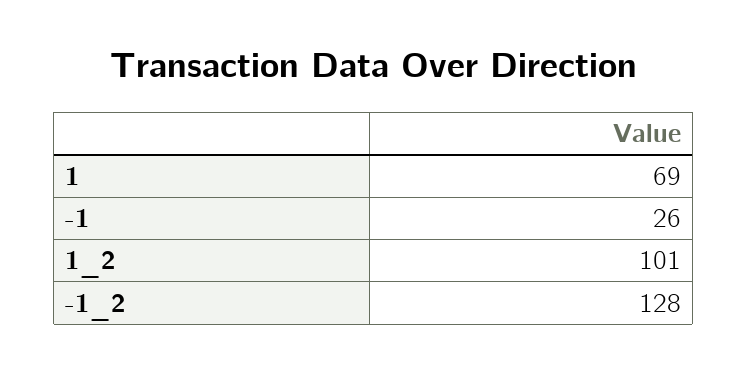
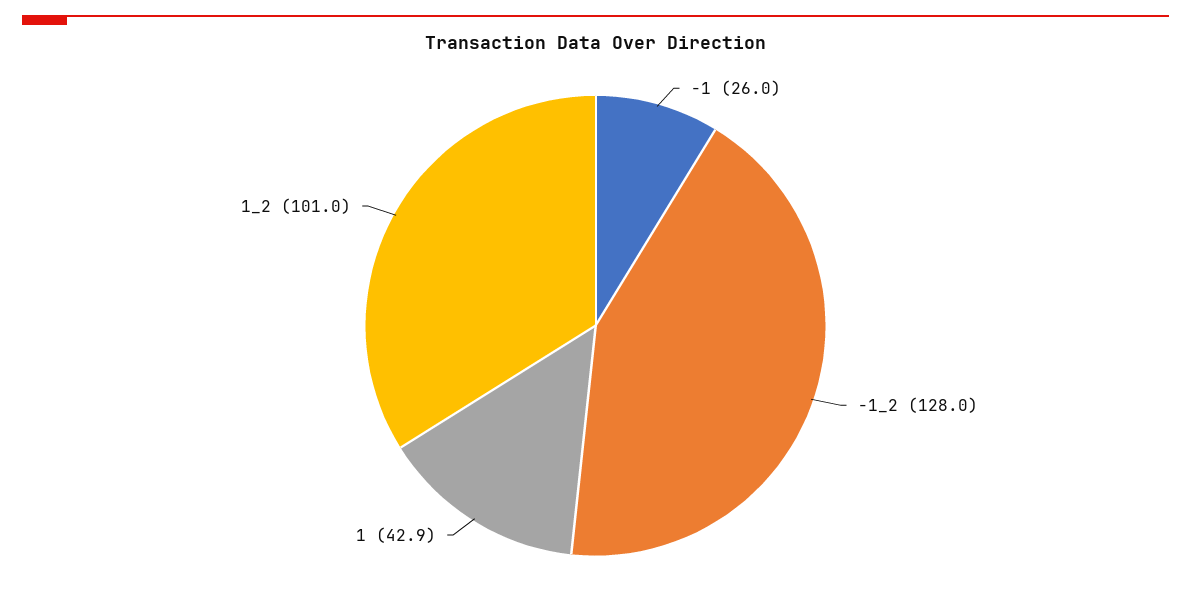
  {
-   "1": 69,
+   "1": 42.9,
    "-1": 26,
    "1_2": 101,
    "-1_2": 128
  }

